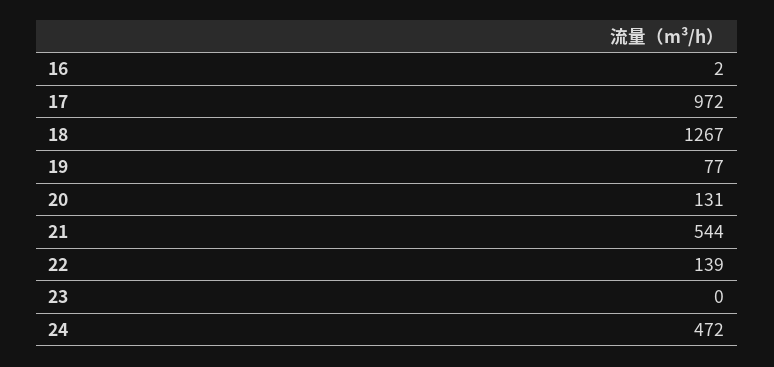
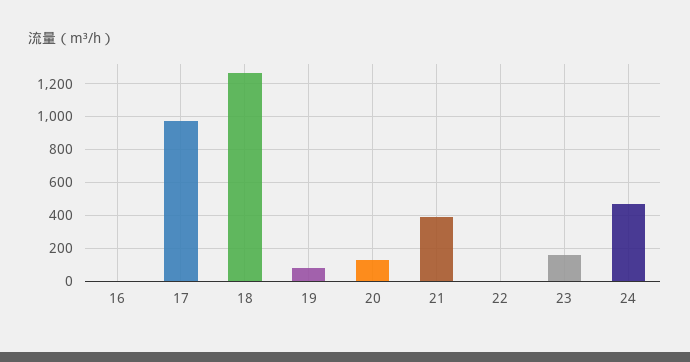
  {
    "16": 2,
    "17": 972,
    "18": 1267,
    "19": 77,
    "20": 131,
-   "21": 544,
+   "21": 400,
-   "22": 139,
+   "22": 0,
-   "23": 0,
+   "23": 150,
    "24": 472
  }

